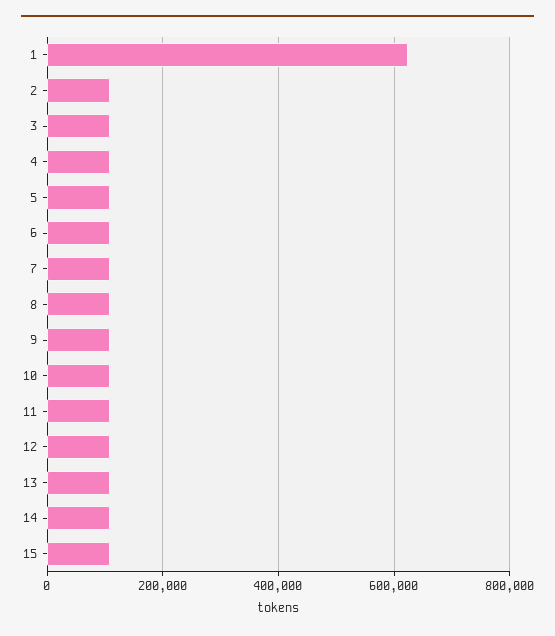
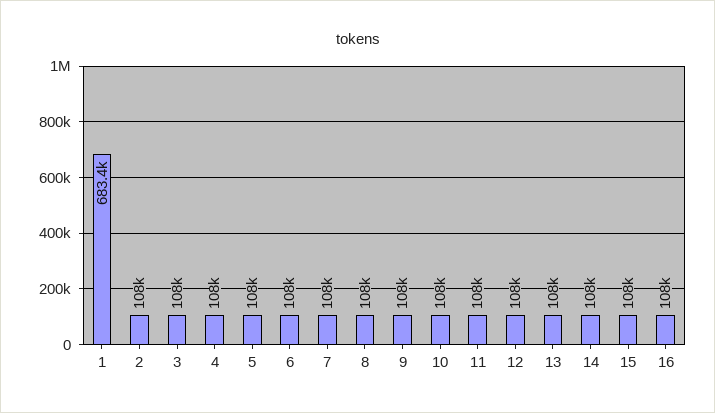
  {
-   "1": 620000,
+   "1": 683400,
    "2": 108000,
    "3": 108000,
    "4": 108000,
    "5": 108000,
    "6": 108000,
    "7": 108000,
    "8": 108000,
    "9": 108000,
    "10": 108000,
    "11": 108000,
    "12": 108000,
    "13": 108000,
    "14": 108000,
-   "15": 108000
+   "15": 108000,
+   "16": 108000
  }

